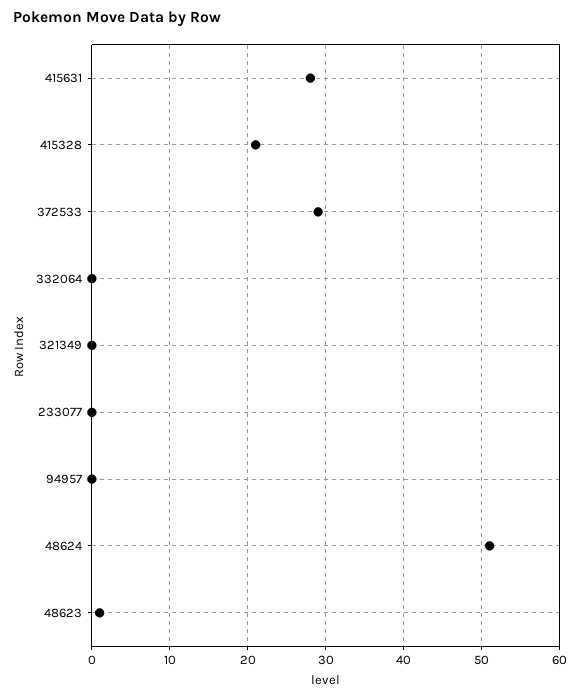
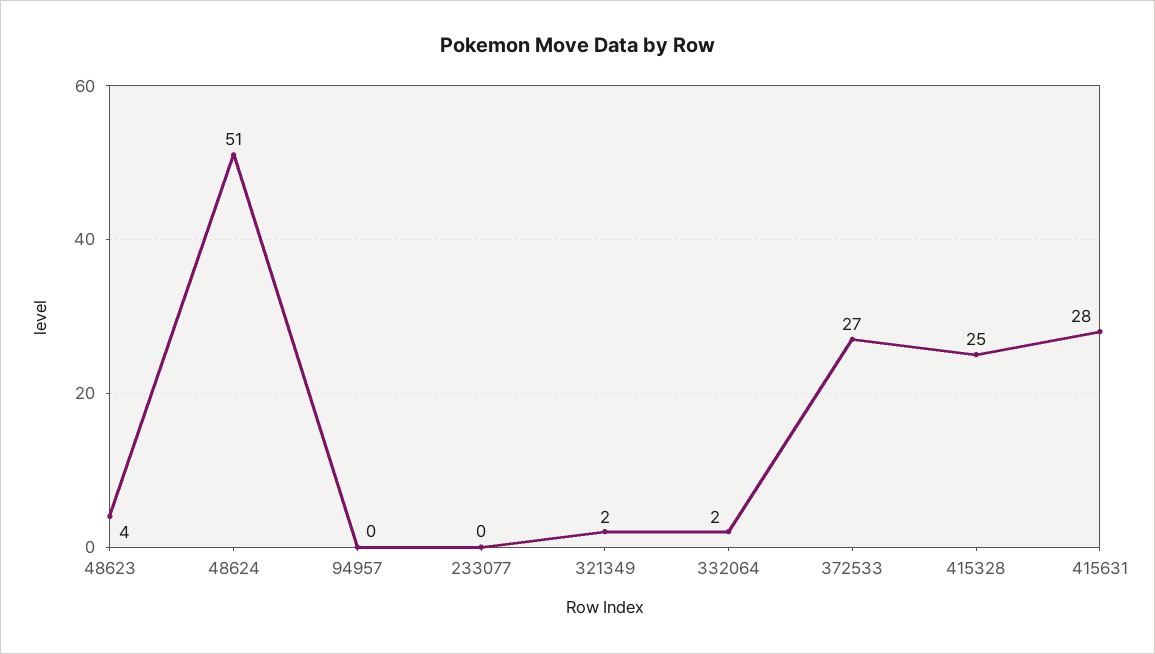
  {
    "415631": 28,
-   "415328": 21,
+   "415328": 25,
-   "372533": 29,
+   "372533": 27,
-   "332064": 0,
+   "332064": 2,
-   "321349": 0,
+   "321349": 2,
    "233077": 0,
    "94957": 0,
    "48624": 51,
-   "48623": 1
+   "48623": 4
  }

